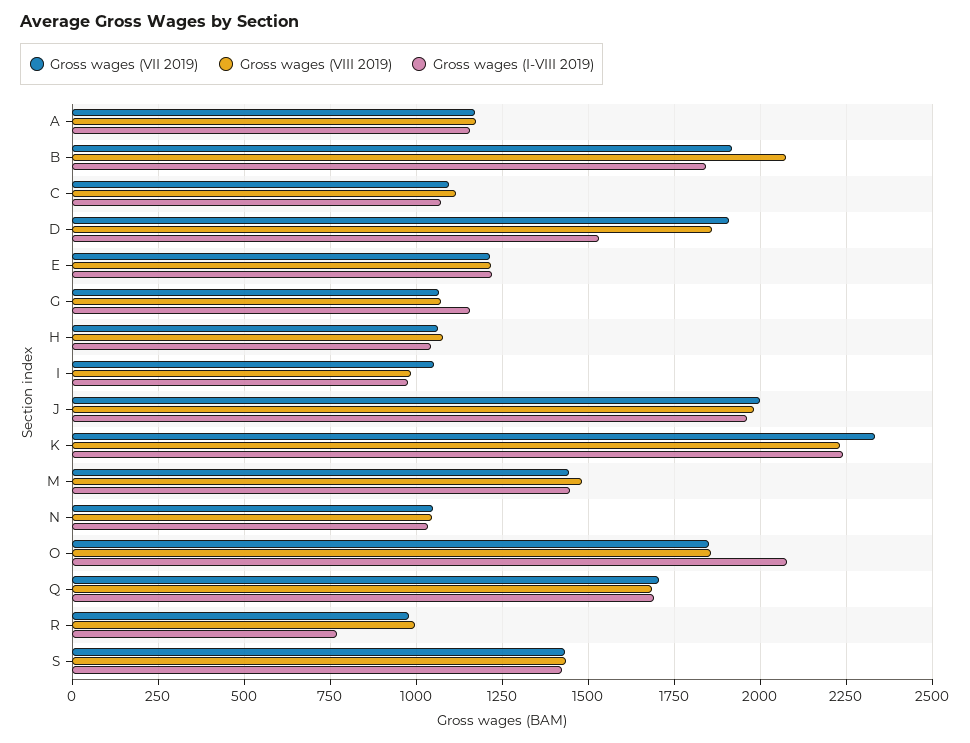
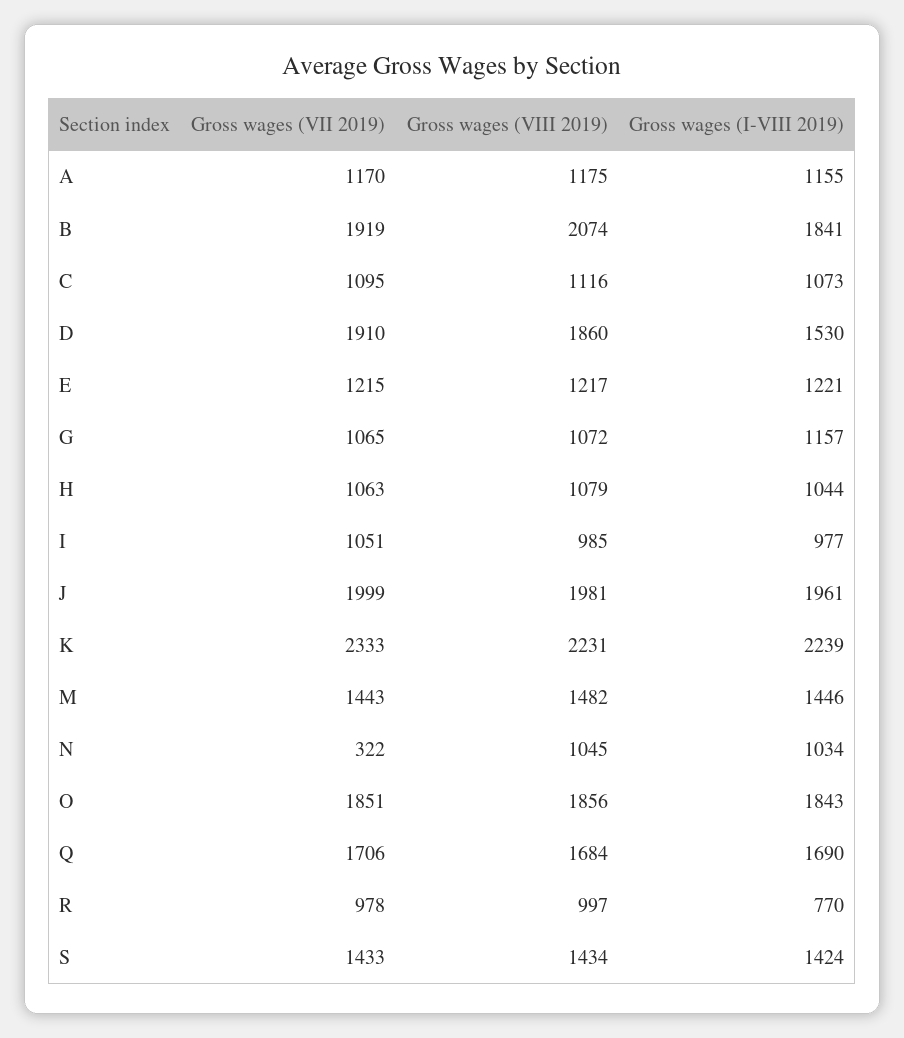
  {
    "Gross wages (VII 2019)": {
      "A": 1170,
      "B": 1919,
      "C": 1095,
      "D": 1910,
      "E": 1215,
      "G": 1065,
      "H": 1063,
      "I": 1051,
      "J": 1999,
      "K": 2333,
      "M": 1443,
-     "N": 1050,
+     "N": 322,
      "O": 1851,
      "Q": 1706,
      "R": 978,
      "S": 1433
    },
    "Gross wages (VIII 2019)": {
      "A": 1175,
      "B": 2074,
      "C": 1116,
      "D": 1860,
      "E": 1217,
      "G": 1072,
      "H": 1079,
      "I": 985,
      "J": 1981,
      "K": 2231,
      "M": 1482,
      "N": 1045,
      "O": 1856,
      "Q": 1684,
      "R": 997,
      "S": 1434
    },
    "Gross wages (I-VIII 2019)": {
      "A": 1155,
      "B": 1841,
      "C": 1073,
      "D": 1530,
      "E": 1221,
      "G": 1157,
      "H": 1044,
      "I": 977,
      "J": 1961,
      "K": 2239,
      "M": 1446,
      "N": 1034,
-     "O": 2075,
+     "O": 1843,
      "Q": 1690,
      "R": 770,
      "S": 1424
    }
  }

